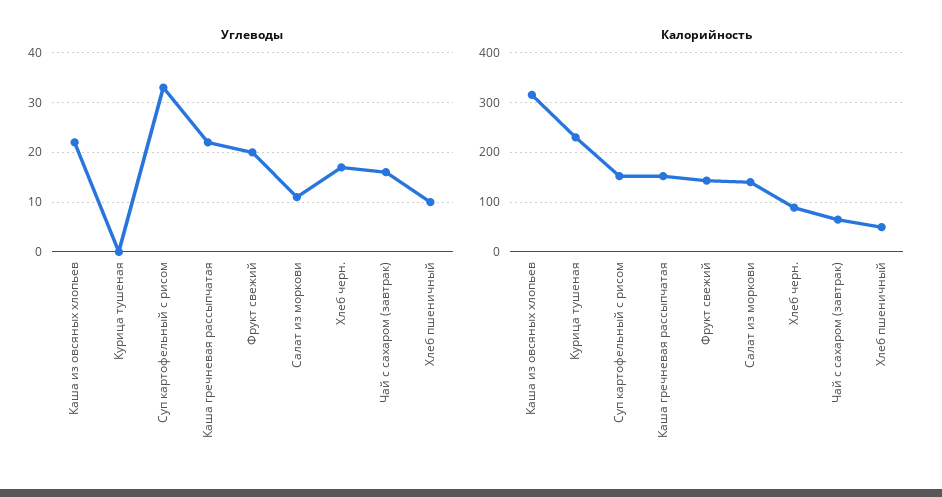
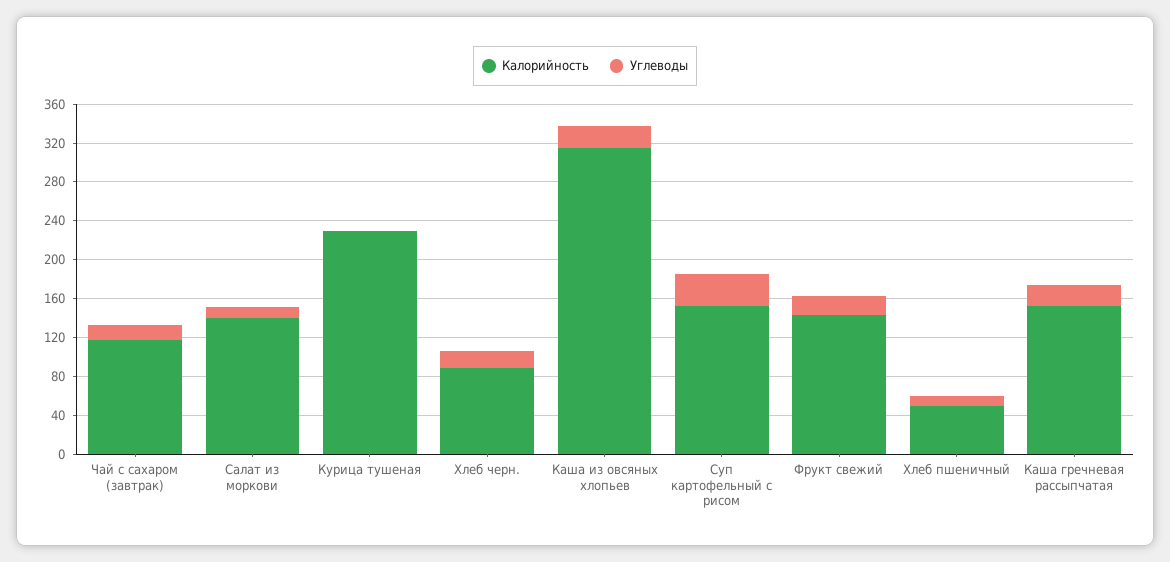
  {
    "Углеводы": {
      "Каша из овсяных хлопьев": 20,
      "Курица тушеная": 0,
      "Суп картофельный с рисом": 35,
      "Каша гречневая рассыпчатая": 20,
      "Фрукт свежий": 20,
      "Салат из моркови": 10,
      "Хлеб черн.": 15,
      "Чай с сахаром (завтрак)": 15,
      "Хлеб пшеничный": 10
    },
    "Калорийность": {
      "Каша из овсяных хлопьев": 320,
      "Курица тушеная": 230,
      "Суп картофельный с рисом": 150,
      "Каша гречневая рассыпчатая": 150,
      "Фрукт свежий": 140,
      "Салат из моркови": 140,
      "Хлеб черн.": 90,
-     "Чай с сахаром (завтрак)": 60,
+     "Чай с сахаром (завтрак)": 120,
      "Хлеб пшеничный": 50
    }
  }

